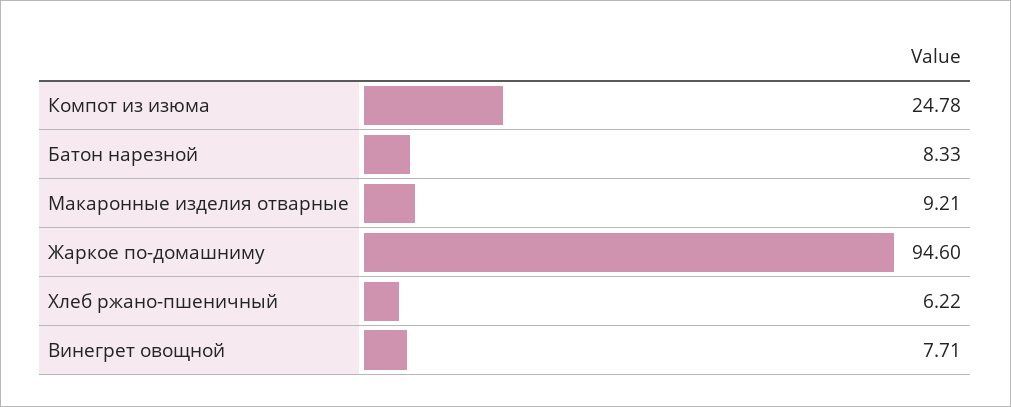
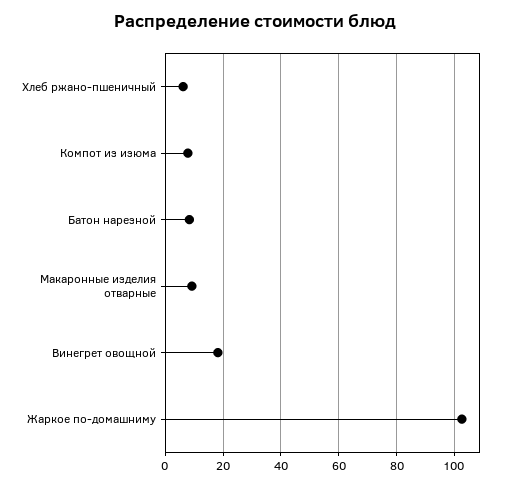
  {
-   "Компот из изюма": 24.78,
+   "Компот из изюма": 7.5,
    "Батон нарезной": 8.33,
    "Макаронные изделия отварные": 9.21,
-   "Жаркое по-домашниму": 94.6,
+   "Жаркое по-домашниму": 102.5,
    "Хлеб ржано-пшеничный": 6.22,
-   "Винегрет овощной": 7.71
+   "Винегрет овощной": 17.5
  }

